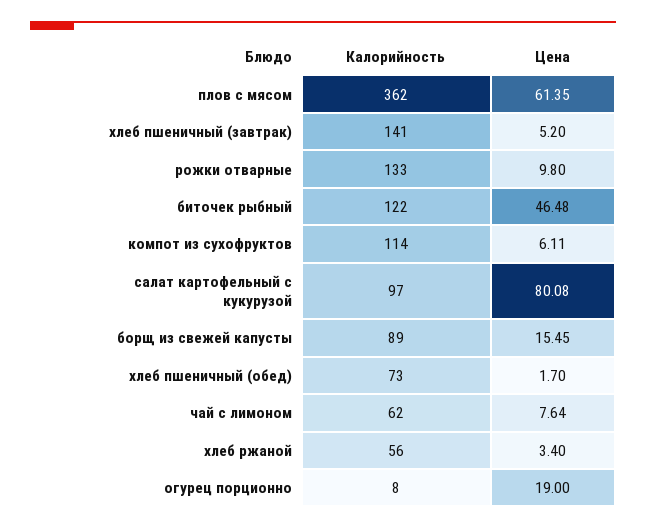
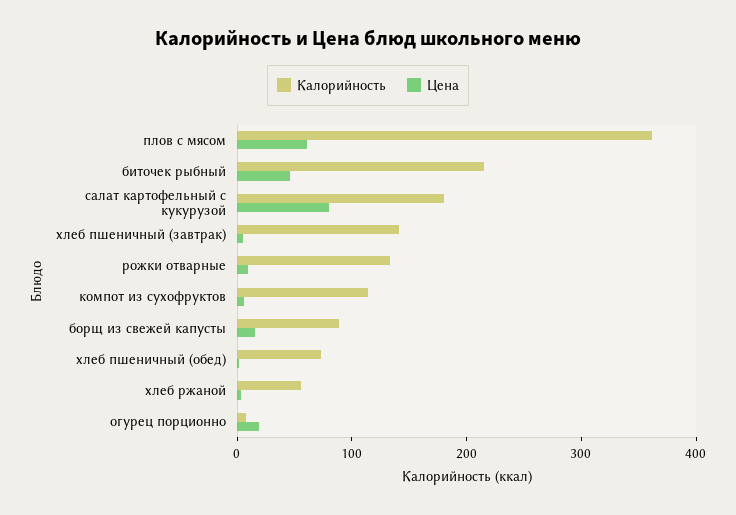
  {
    "Калорийность": {
      "плов с мясом": 362,
      "хлеб пшеничный (завтрак)": 141,
      "рожки отварные": 133,
-     "биточек рыбный": 122,
+     "биточек рыбный": 220,
      "компот из сухофруктов": 114,
-     "салат картофельный с кукурузой": 97,
+     "салат картофельный с кукурузой": 180,
      "борщ из свежей капусты": 89,
      "хлеб пшеничный (обед)": 73,
-     "чай с лимоном": 62,
      "хлеб ржаной": 56,
      "огурец порционно": 8
    },
    "Цена": {
      "плов с мясом": 61.35,
      "хлеб пшеничный (завтрак)": 5.2,
      "рожки отварные": 9.8,
      "биточек рыбный": 46.48,
      "компот из сухофруктов": 6.11,
      "салат картофельный с кукурузой": 80.08,
      "борщ из свежей капусты": 15.45,
      "хлеб пшеничный (обед)": 1.7,
-     "чай с лимоном": 7.64,
      "хлеб ржаной": 3.4,
      "огурец порционно": 19
    }
  }

